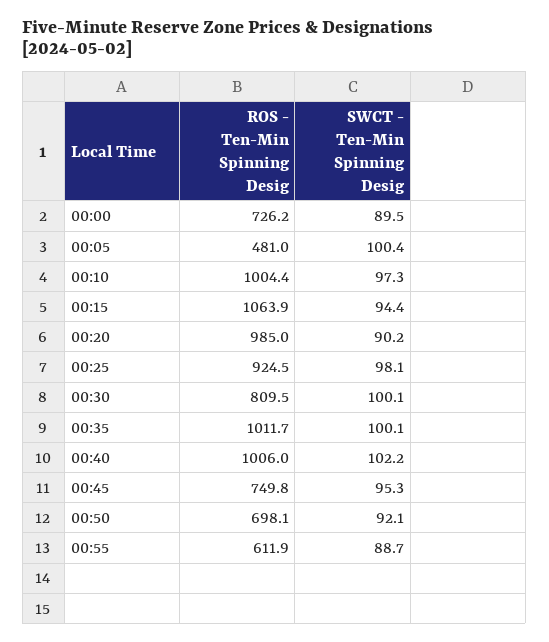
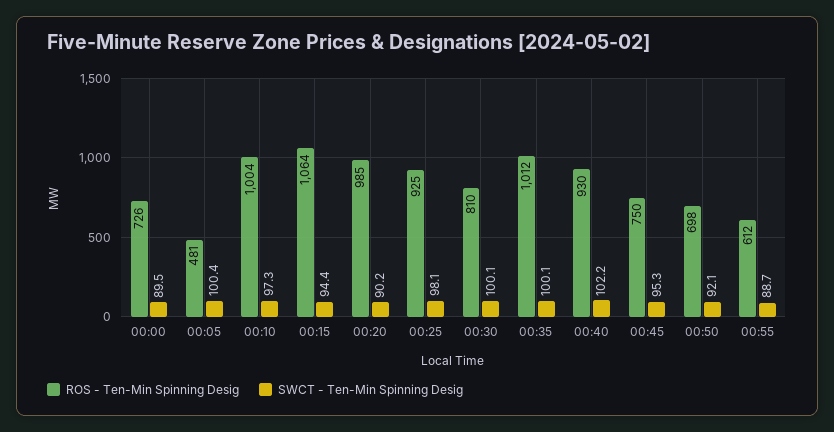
  {
    "ROS - Ten-Min Spinning Desig": {
      "00:00": 726.2,
      "00:05": 481,
      "00:10": 1004.4,
      "00:15": 1063.9,
      "00:20": 985,
      "00:25": 924.5,
      "00:30": 809.5,
      "00:35": 1011.7,
-     "00:40": 1006,
+     "00:40": 930,
      "00:45": 749.8,
      "00:50": 698.1,
      "00:55": 611.9
    },
    "SWCT - Ten-Min Spinning Desig": {
      "00:00": 89.5,
      "00:05": 100.4,
      "00:10": 97.3,
      "00:15": 94.4,
      "00:20": 90.2,
      "00:25": 98.1,
      "00:30": 100.1,
      "00:35": 100.1,
      "00:40": 102.2,
      "00:45": 95.3,
      "00:50": 92.1,
      "00:55": 88.7
    }
  }

